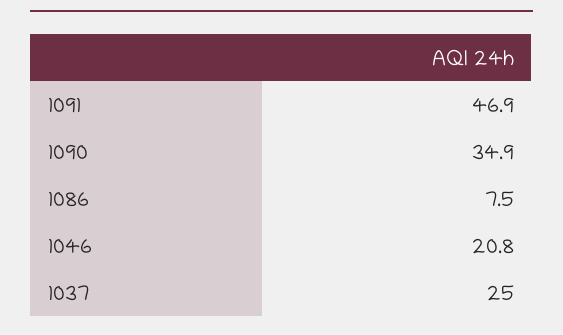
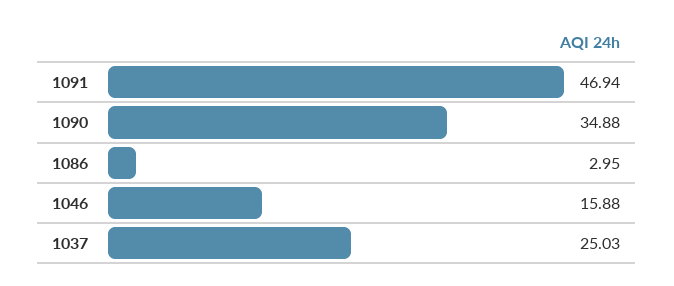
  {
    "1091": 46.94,
    "1090": 34.88,
-   "1086": 7.5,
+   "1086": 2.95,
-   "1046": 20.8,
+   "1046": 15.88,
    "1037": 25.03
  }

